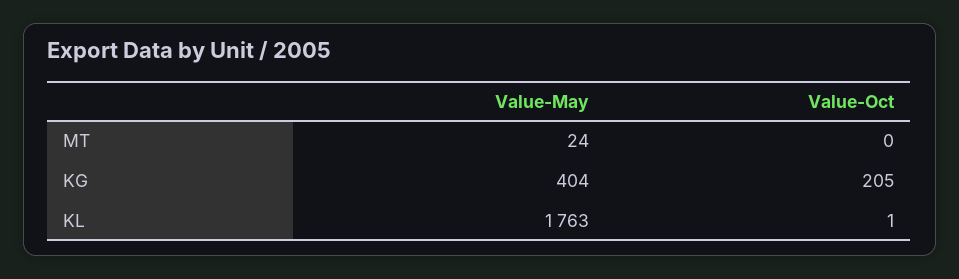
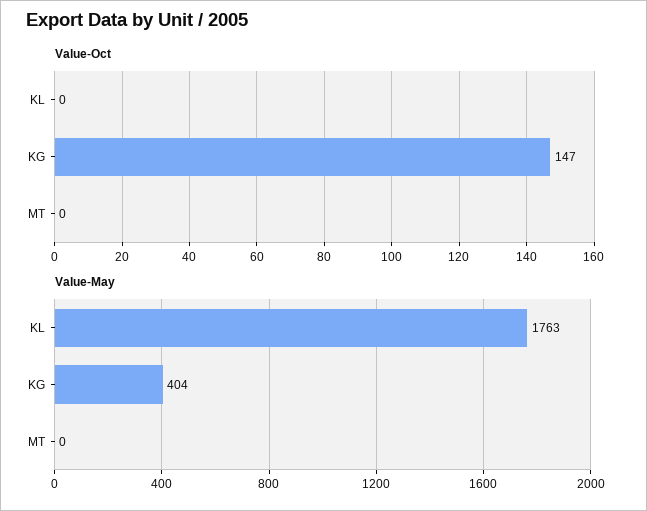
  {
    "Value-May": {
-     "MT": 24,
+     "MT": 0,
      "KG": 404,
      "KL": 1763
    },
    "Value-Oct": {
      "MT": 0,
-     "KG": 205,
+     "KG": 147,
-     "KL": 1
+     "KL": 0
    }
  }

